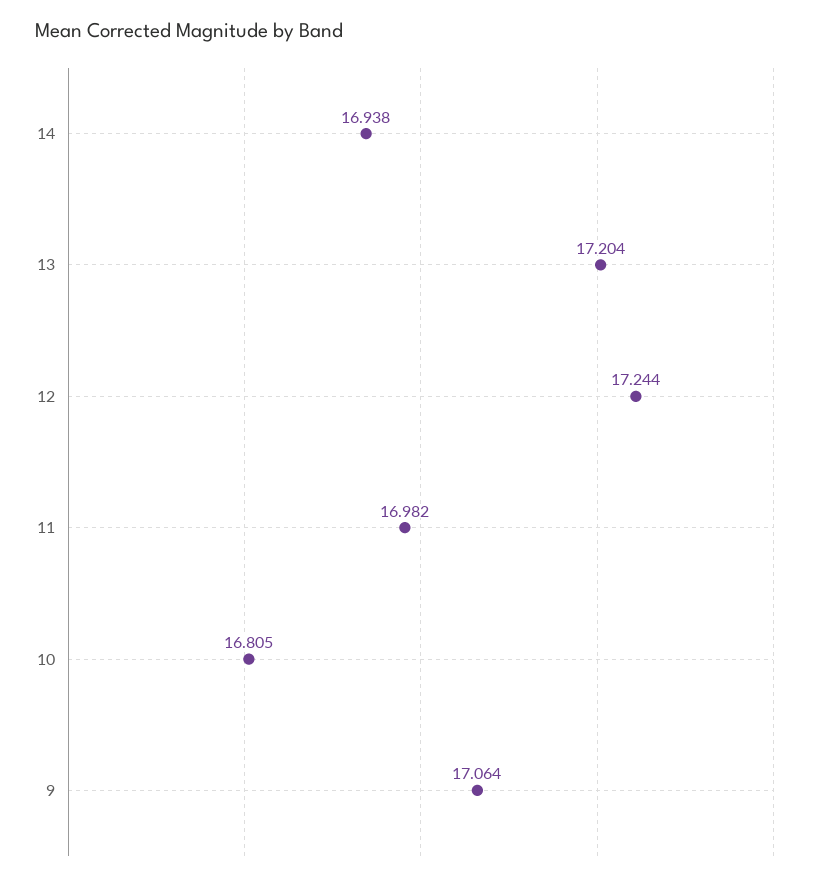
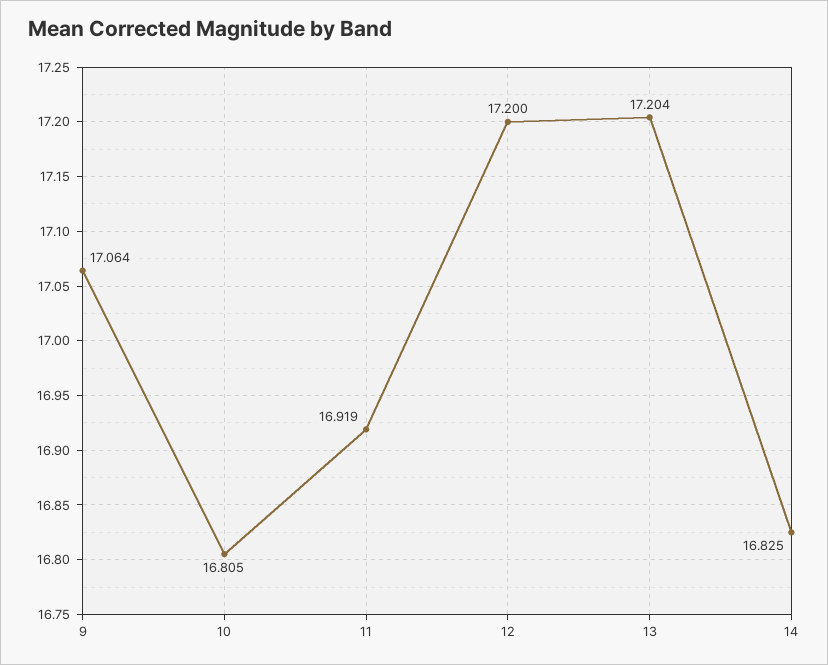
  {
-   "14": 16.938,
+   "14": 16.825,
    "13": 17.204,
-   "12": 17.244,
+   "12": 17.2,
-   "11": 16.982,
+   "11": 16.919,
    "10": 16.805,
    "9": 17.064
  }

